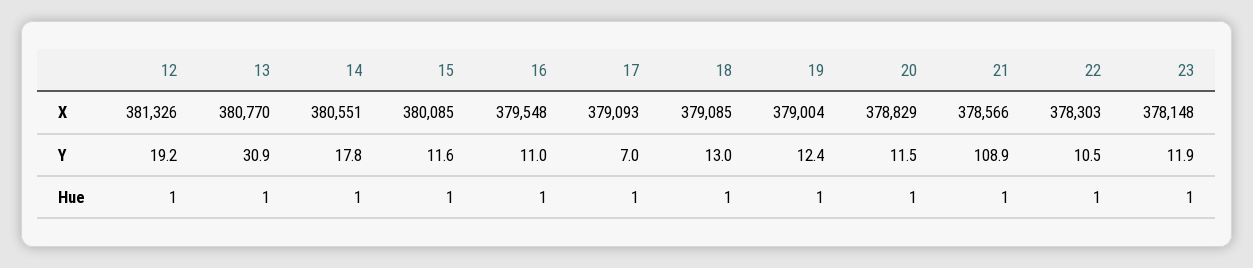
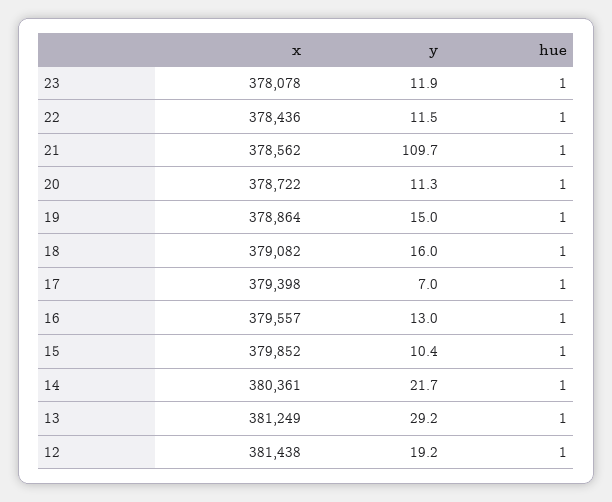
  {
    "12": {
-     "X": 381326,
+     "X": 381438,
      "Y": 19.2,
      "Hue": 1
    },
    "13": {
-     "X": 380770,
+     "X": 381249,
-     "Y": 30.9,
+     "Y": 29.2,
      "Hue": 1
    },
    "14": {
-     "X": 380551,
+     "X": 380361,
-     "Y": 17.8,
+     "Y": 21.7,
      "Hue": 1
    },
    "15": {
-     "X": 380085,
+     "X": 379852,
-     "Y": 11.6,
+     "Y": 10.4,
      "Hue": 1
    },
    "16": {
-     "X": 379548,
+     "X": 379557,
-     "Y": 11,
+     "Y": 13,
      "Hue": 1
    },
    "17": {
-     "X": 379093,
+     "X": 379398,
      "Y": 7,
      "Hue": 1
    },
    "18": {
-     "X": 379085,
+     "X": 379082,
-     "Y": 13,
+     "Y": 16,
      "Hue": 1
    },
    "19": {
-     "X": 379004,
+     "X": 378864,
-     "Y": 12.4,
+     "Y": 15,
      "Hue": 1
    },
    "20": {
-     "X": 378829,
+     "X": 378722,
-     "Y": 11.5,
+     "Y": 11.3,
      "Hue": 1
    },
    "21": {
-     "X": 378566,
+     "X": 378562,
-     "Y": 108.9,
+     "Y": 109.7,
      "Hue": 1
    },
    "22": {
-     "X": 378303,
+     "X": 378436,
-     "Y": 10.5,
+     "Y": 11.5,
      "Hue": 1
    },
    "23": {
-     "X": 378148,
+     "X": 378078,
      "Y": 11.9,
      "Hue": 1
    }
  }

